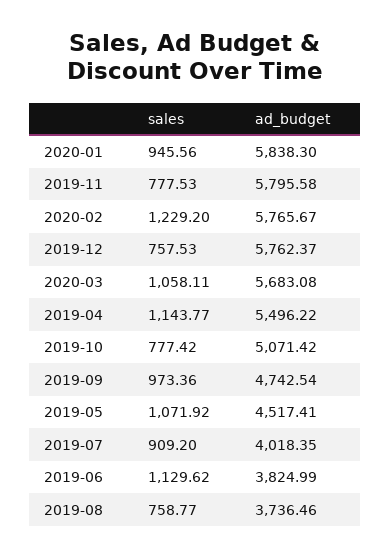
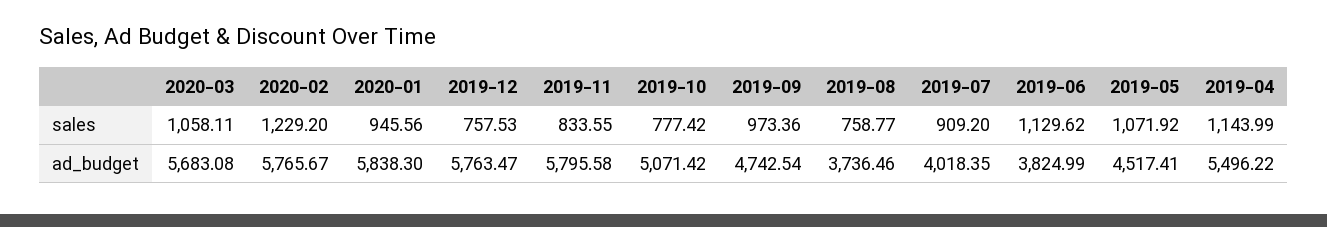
  {
    "sales": {
      "2020-01": 945.56,
-     "2019-11": 777.53,
+     "2019-11": 833.55,
      "2020-02": 1229.2,
      "2019-12": 757.53,
      "2020-03": 1058.11,
-     "2019-04": 1143.77,
+     "2019-04": 1143.99,
      "2019-10": 777.42,
      "2019-09": 973.36,
      "2019-05": 1071.92,
      "2019-07": 909.2,
      "2019-06": 1129.62,
      "2019-08": 758.77
    },
    "ad_budget": {
      "2020-01": 5838.3,
      "2019-11": 5795.58,
      "2020-02": 5765.67,
-     "2019-12": 5762.37,
+     "2019-12": 5763.47,
      "2020-03": 5683.08,
      "2019-04": 5496.22,
      "2019-10": 5071.42,
      "2019-09": 4742.54,
      "2019-05": 4517.41,
      "2019-07": 4018.35,
      "2019-06": 3824.99,
      "2019-08": 3736.46
    }
  }

